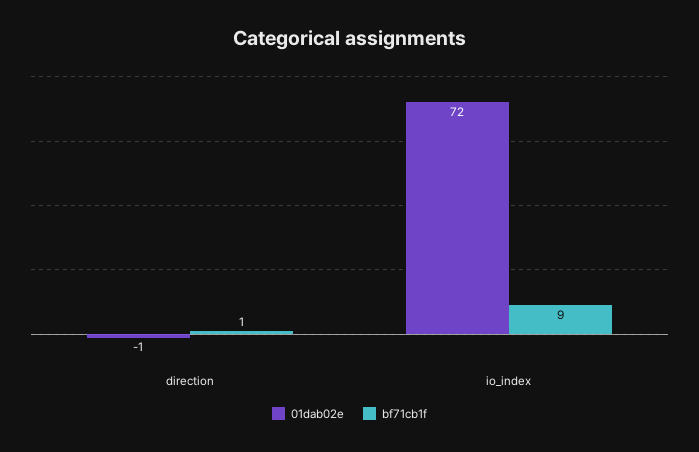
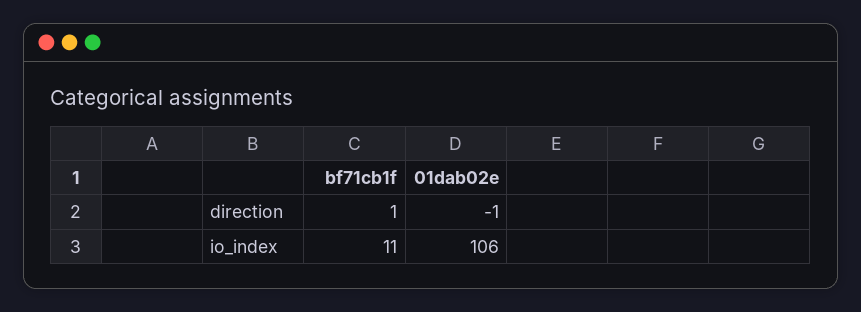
  {
    "01dab02e": {
      "direction": -1,
-     "io_index": 72
+     "io_index": 106
    },
    "bf71cb1f": {
      "direction": 1,
-     "io_index": 9
+     "io_index": 11
    }
  }

